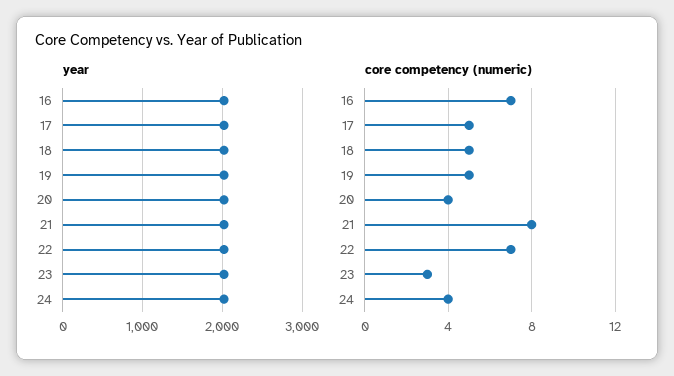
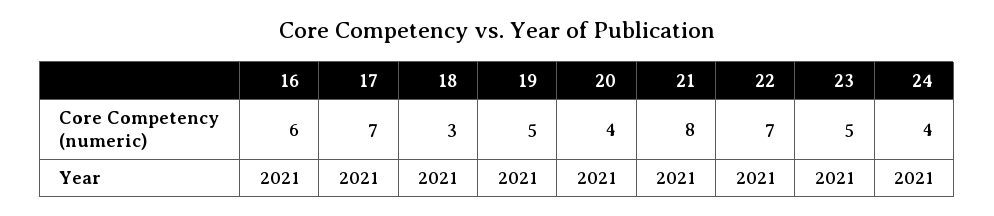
  {
    "year": {
      "16": 2021,
      "17": 2021,
      "18": 2021,
      "19": 2021,
      "20": 2021,
      "21": 2021,
      "22": 2021,
      "23": 2021,
      "24": 2021
    },
    "core competency (numeric)": {
-     "16": 7,
+     "16": 6,
-     "17": 5,
+     "17": 7,
-     "18": 5,
+     "18": 3,
      "19": 5,
      "20": 4,
      "21": 8,
      "22": 7,
-     "23": 3,
+     "23": 5,
      "24": 4
    }
  }

